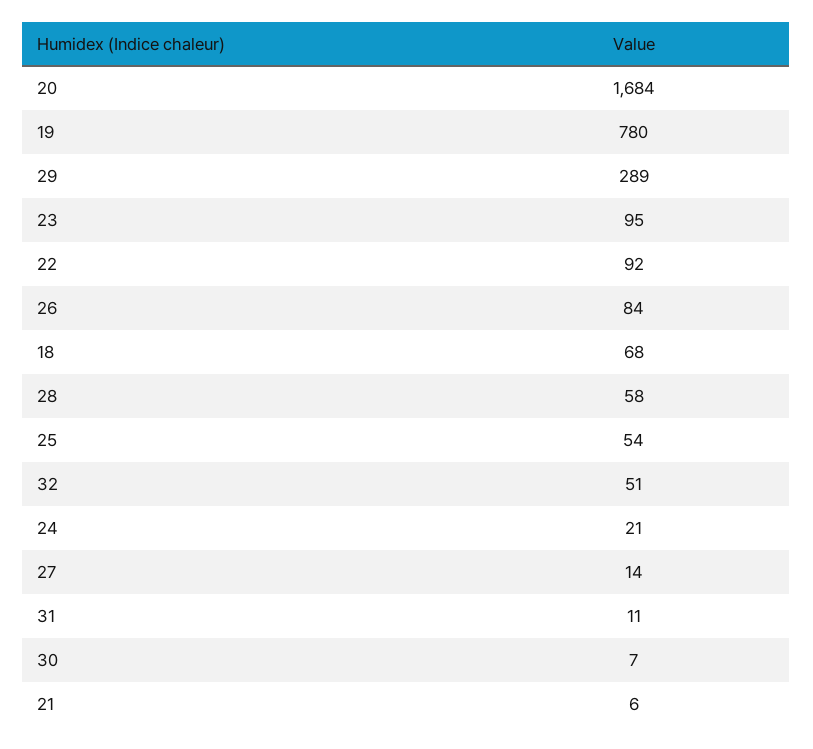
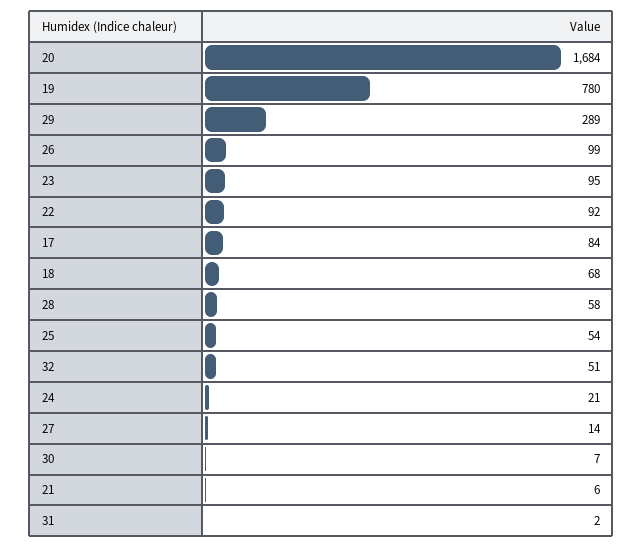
  {
    "20": 1684,
    "19": 780,
    "29": 289,
    "23": 95,
    "22": 92,
-   "26": 84,
+   "26": 99,
    "18": 68,
    "28": 58,
    "25": 54,
    "32": 51,
    "24": 21,
    "27": 14,
-   "31": 11,
+   "31": 2,
    "30": 7,
-   "21": 6
+   "21": 6,
+   "17": 84
  }

